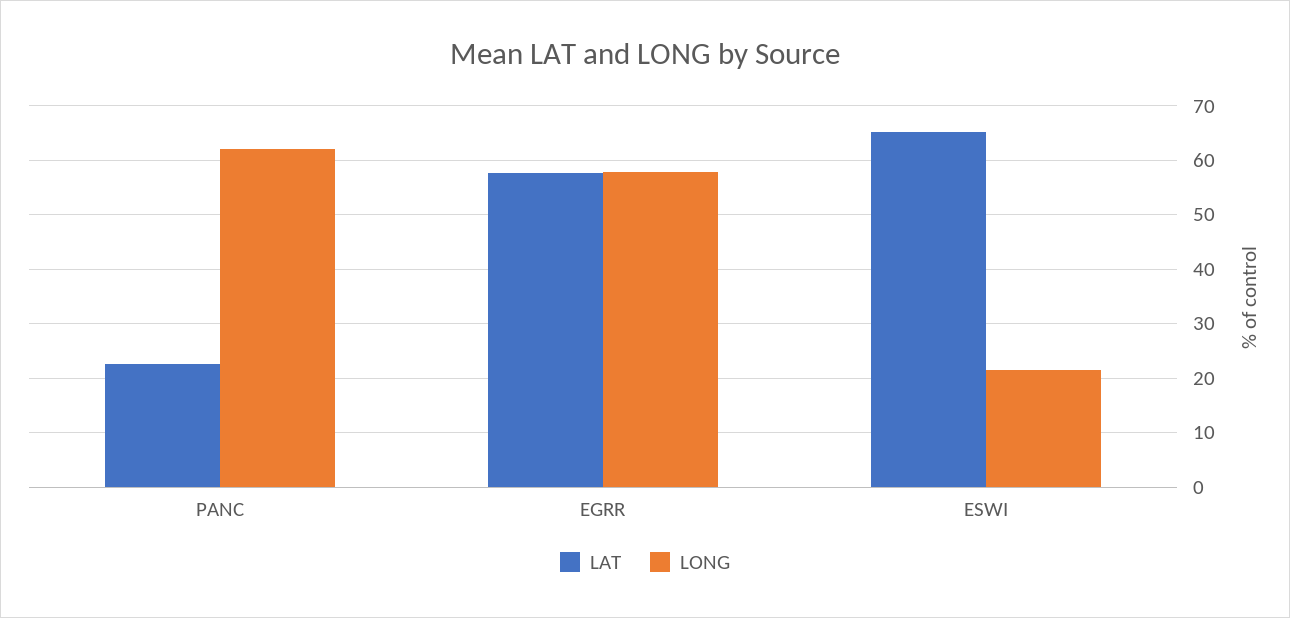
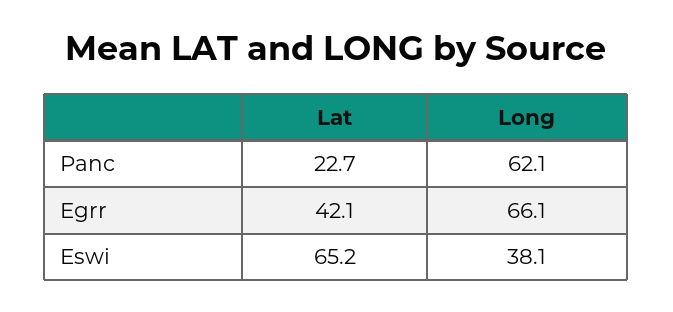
  {
    "LAT": {
      "PANC": 22.7,
-     "EGRR": 58,
+     "EGRR": 42.1,
      "ESWI": 65.2
    },
    "LONG": {
      "PANC": 62.1,
-     "EGRR": 58,
+     "EGRR": 66.1,
-     "ESWI": 22
+     "ESWI": 38.1
    }
  }

